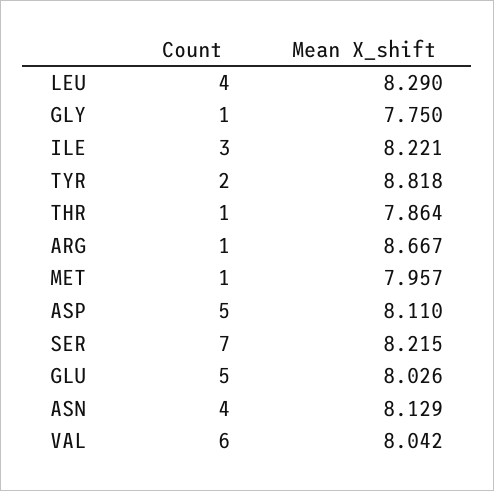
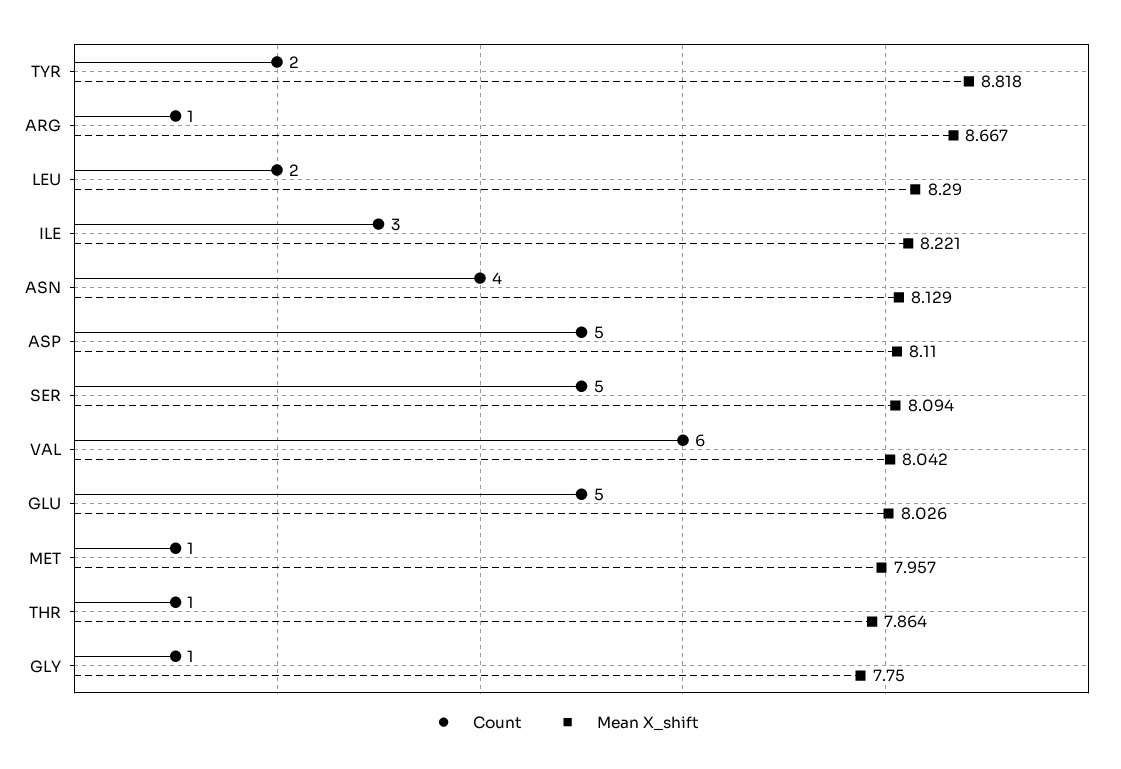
  {
    "Count": {
-     "LEU": 4,
+     "LEU": 2,
      "GLY": 1,
      "ILE": 3,
      "TYR": 2,
      "THR": 1,
      "ARG": 1,
      "MET": 1,
      "ASP": 5,
-     "SER": 7,
+     "SER": 5,
      "GLU": 5,
      "ASN": 4,
      "VAL": 6
    },
    "Mean X_shift": {
      "LEU": 8.29,
      "GLY": 7.75,
      "ILE": 8.221,
      "TYR": 8.818,
      "THR": 7.864,
      "ARG": 8.667,
      "MET": 7.957,
      "ASP": 8.11,
-     "SER": 8.215,
+     "SER": 8.094,
      "GLU": 8.026,
      "ASN": 8.129,
      "VAL": 8.042
    }
  }

